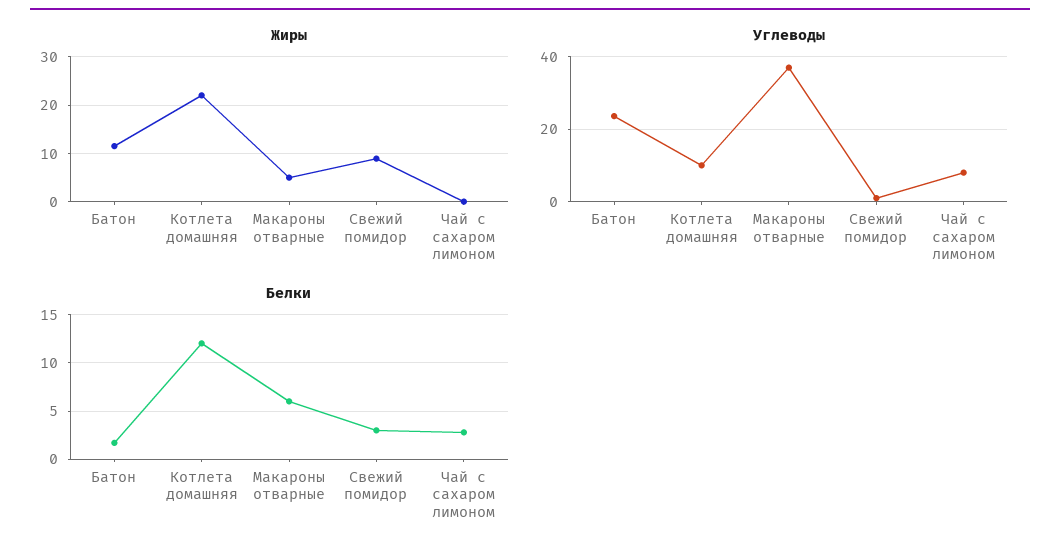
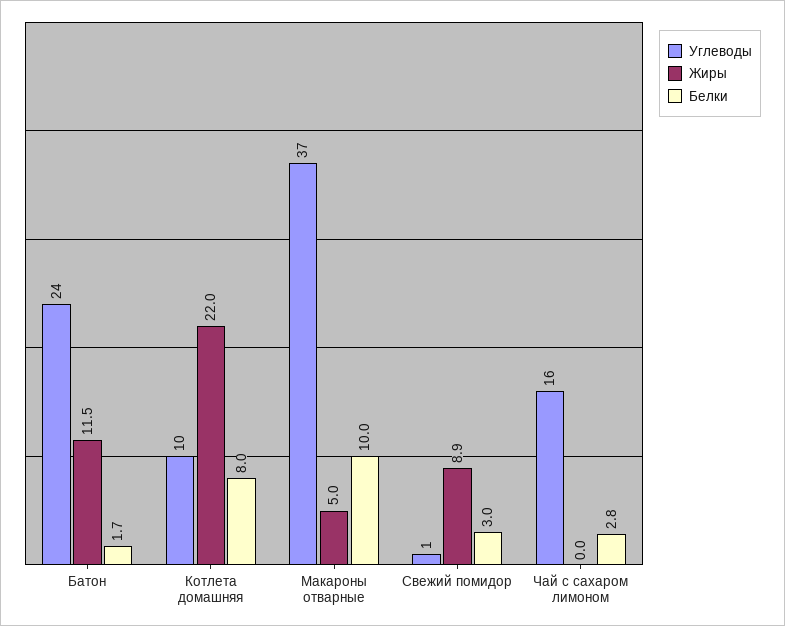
  {
    "Жиры": {
      "Батон": 11.5,
      "Котлета домашняя": 22,
      "Макароны отварные": 5,
      "Свежий помидор": 8.9,
      "Чай с сахаром лимоном": 0
    },
    "Углеводы": {
      "Батон": 24,
      "Котлета домашняя": 10,
      "Макароны отварные": 37,
      "Свежий помидор": 1,
-     "Чай с сахаром лимоном": 8
+     "Чай с сахаром лимоном": 16
    },
    "Белки": {
      "Батон": 1.7,
-     "Котлета домашняя": 12,
+     "Котлета домашняя": 8,
-     "Макароны отварные": 6,
+     "Макароны отварные": 10,
      "Свежий помидор": 3,
      "Чай с сахаром лимоном": 2.8
    }
  }

